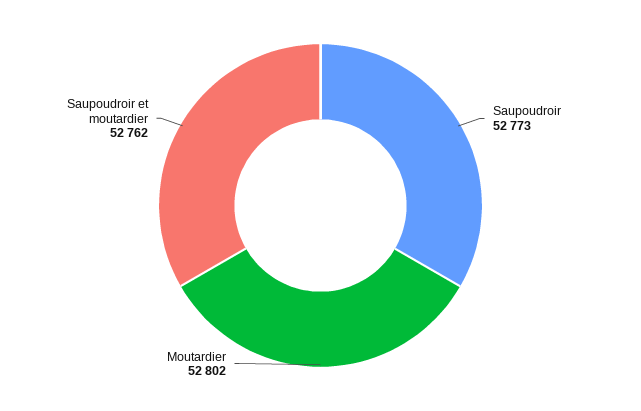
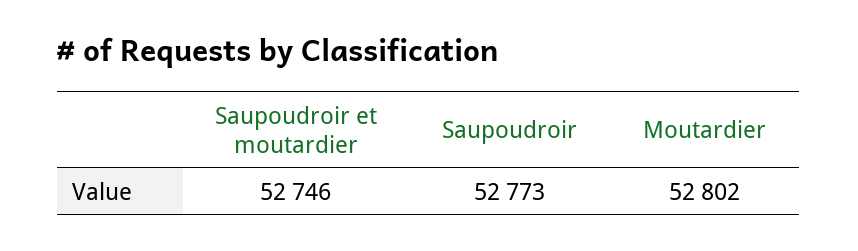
  {
    "Saupoudroir": 52773,
    "Moutardier": 52802,
-   "Saupoudroir et moutardier": 52762
+   "Saupoudroir et moutardier": 52746
  }

